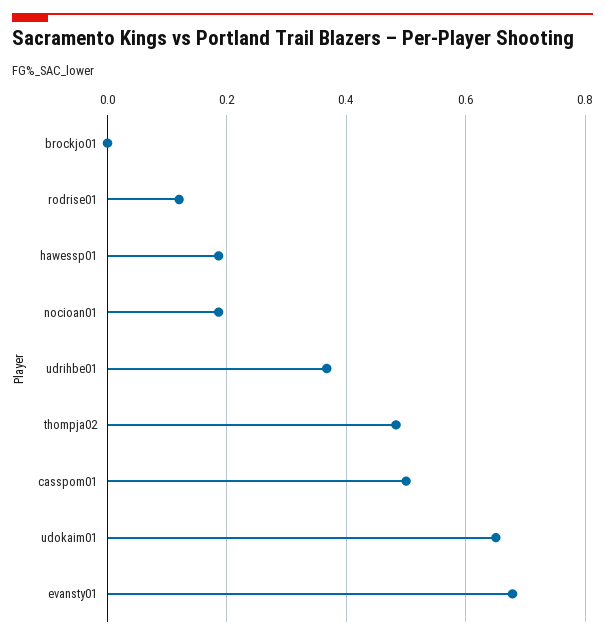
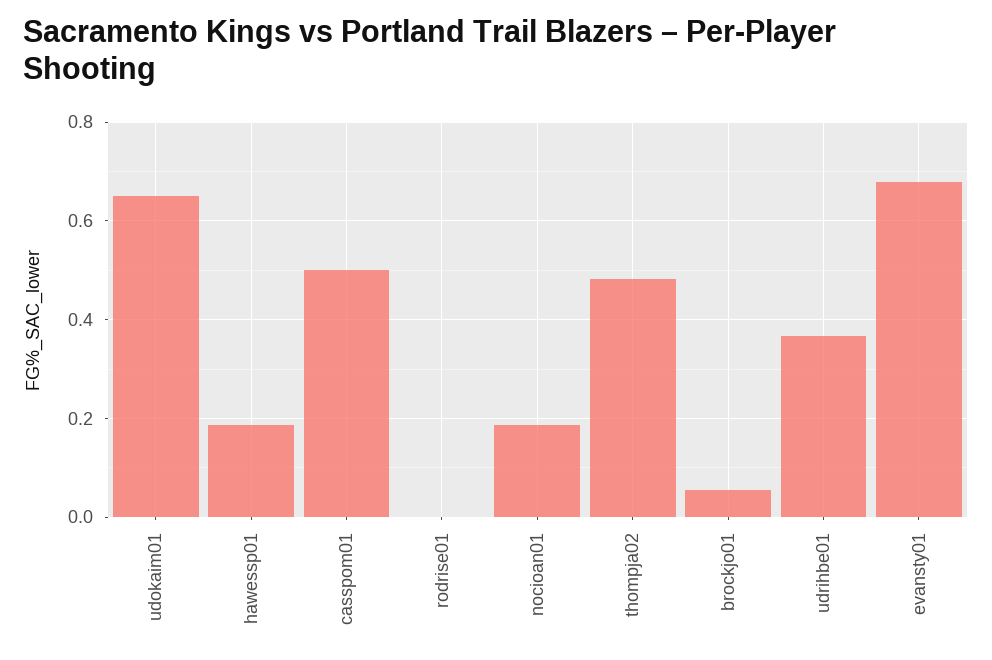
  {
-   "brockjo01": 0,
+   "brockjo01": 0.06,
-   "rodrise01": 0.12,
+   "rodrise01": 0,
    "hawessp01": 0.18,
    "nocioan01": 0.18,
    "udrihbe01": 0.36,
    "thompja02": 0.48,
    "casspom01": 0.5,
    "udokaim01": 0.66,
    "evansty01": 0.68
  }

